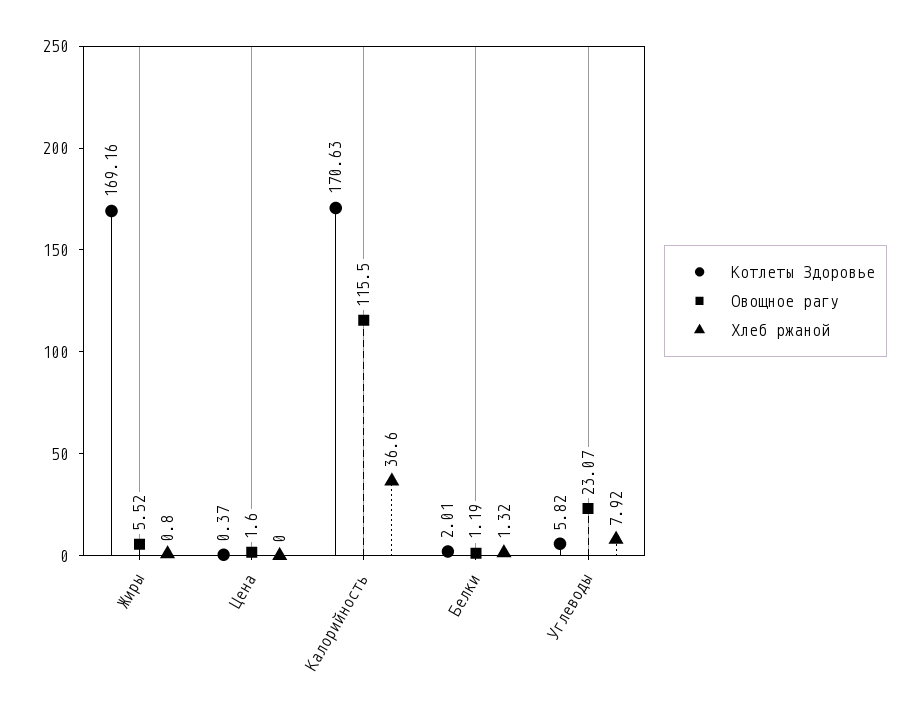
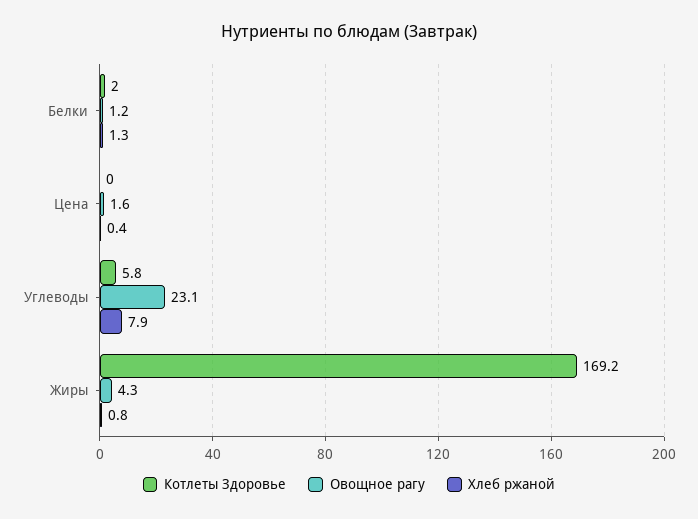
  {
    "Котлеты Здоровье": {
      "Жиры": 169.16,
-     "Цена": 0.37,
+     "Цена": 0,
-     "Калорийность": 170.63,
      "Белки": 2.01,
      "Углеводы": 5.82
    },
    "Овощное рагу": {
-     "Жиры": 5.52,
+     "Жиры": 4.3,
      "Цена": 1.6,
-     "Калорийность": 115.5,
      "Белки": 1.19,
      "Углеводы": 23.07
    },
    "Хлеб ржаной": {
      "Жиры": 0.8,
-     "Цена": 0,
+     "Цена": 0.4,
-     "Калорийность": 36.6,
      "Белки": 1.32,
      "Углеводы": 7.92
    }
  }

